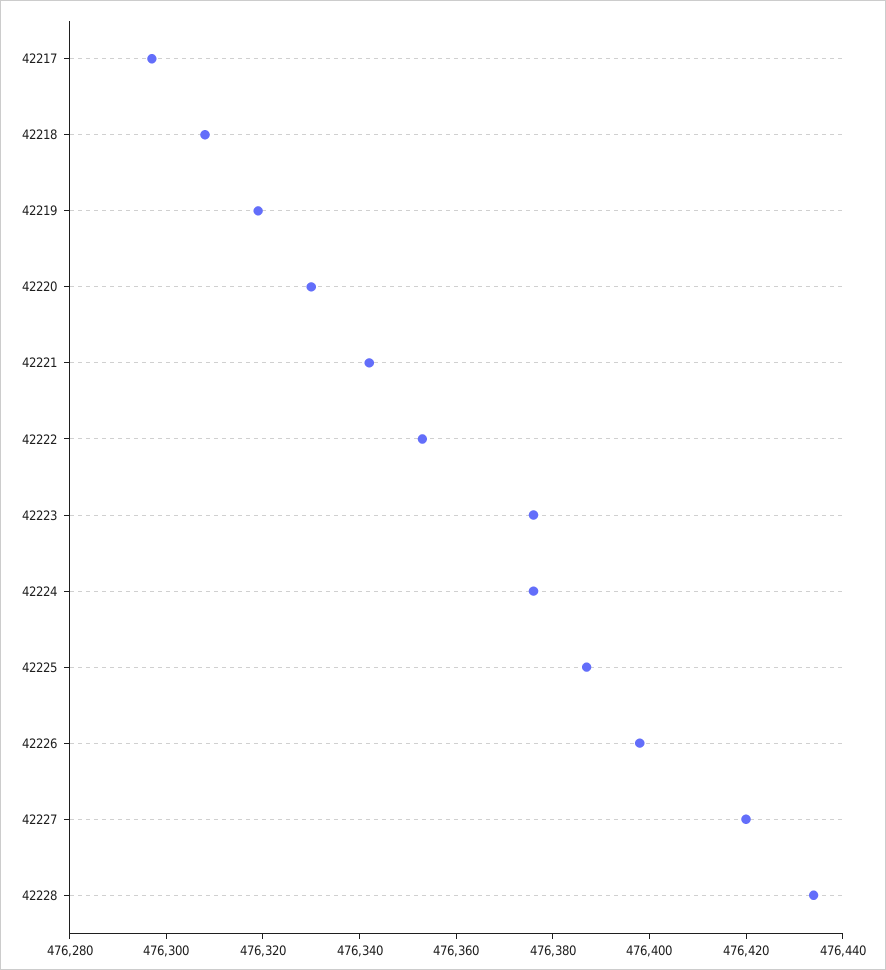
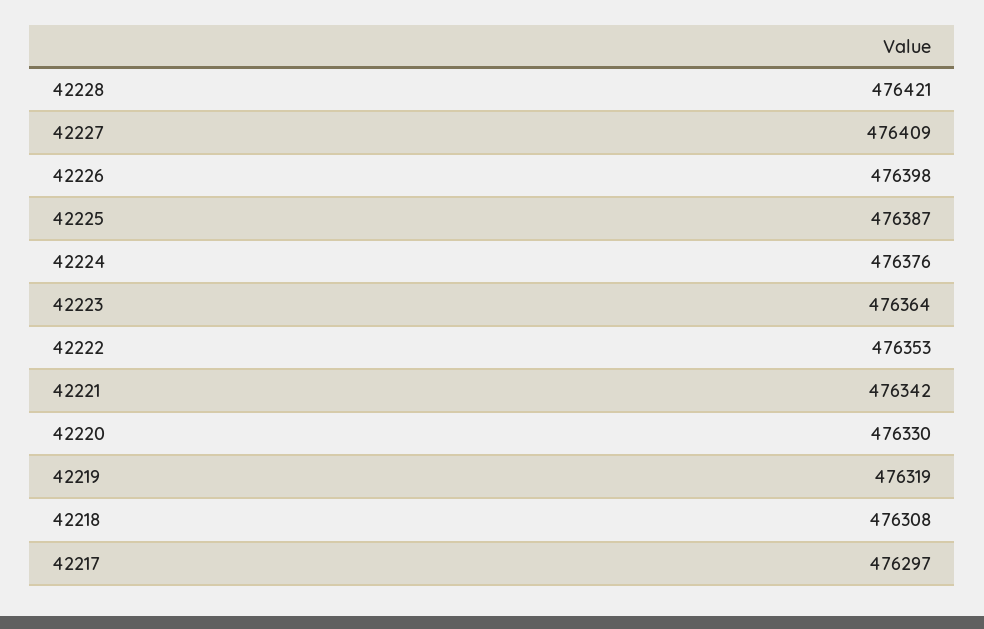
  {
    "42217": 476297,
    "42218": 476308,
    "42219": 476319,
    "42220": 476330,
    "42221": 476342,
    "42222": 476353,
-   "42223": 476375,
+   "42223": 476364,
    "42224": 476376,
    "42225": 476387,
    "42226": 476398,
-   "42227": 476420,
+   "42227": 476409,
-   "42228": 476435
+   "42228": 476421
  }

